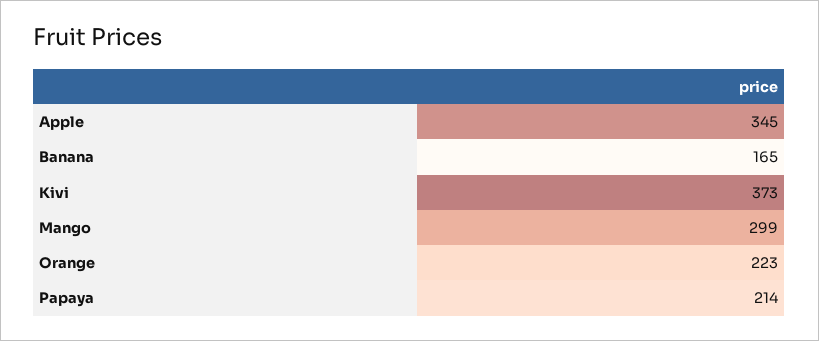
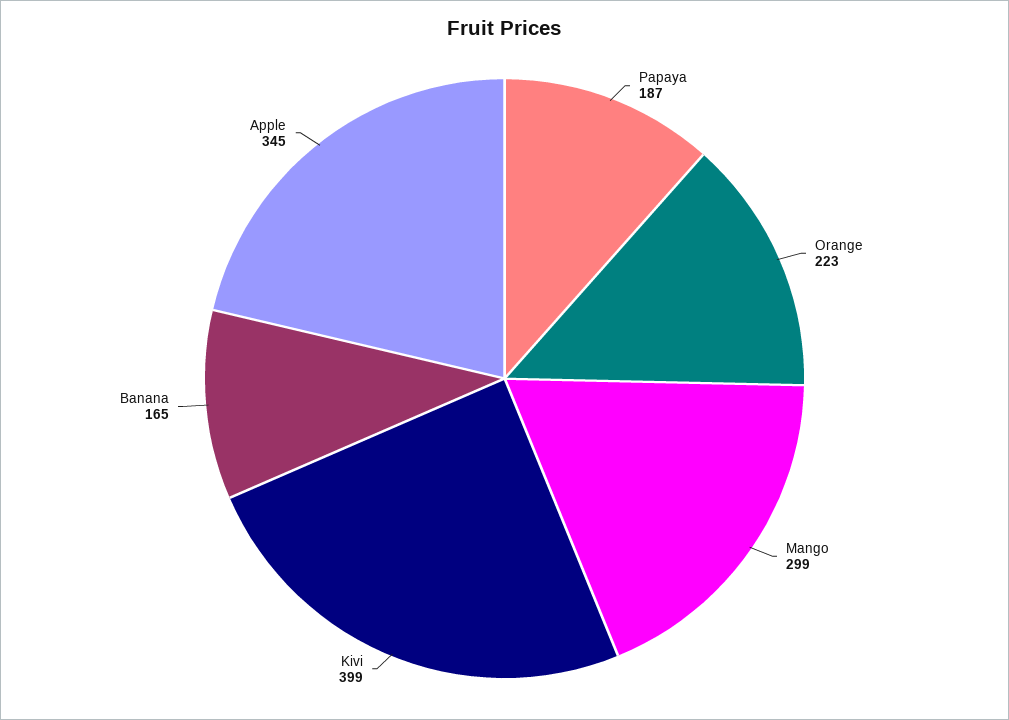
  {
    "Apple": 345,
    "Banana": 165,
-   "Kivi": 373,
+   "Kivi": 399,
    "Mango": 299,
    "Orange": 223,
-   "Papaya": 214
+   "Papaya": 187
  }

